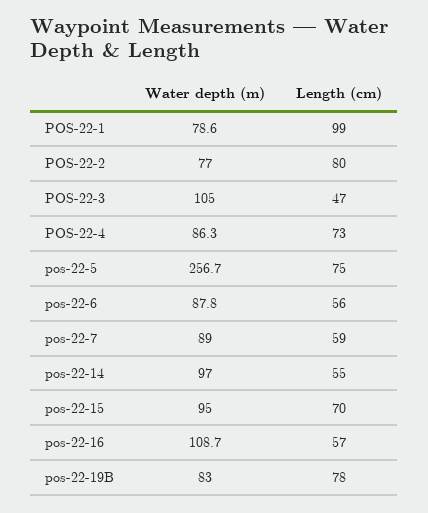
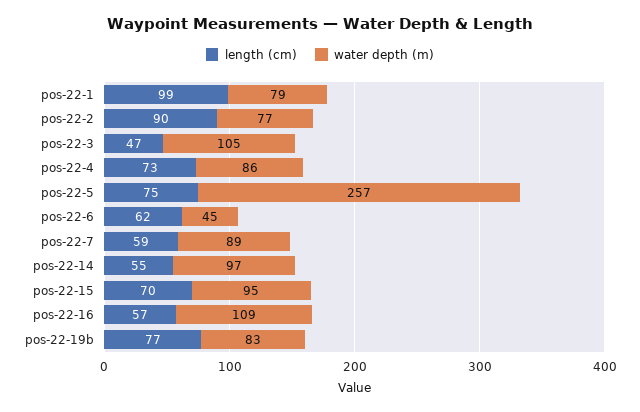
  {
    "Water depth (m)": {
      "POS-22-1": 78.6,
      "POS-22-2": 77,
      "POS-22-3": 105,
      "POS-22-4": 86.3,
      "pos-22-5": 256.7,
-     "pos-22-6": 87.8,
+     "pos-22-6": 45,
      "pos-22-7": 89,
      "pos-22-14": 97,
      "pos-22-15": 95,
      "pos-22-16": 108.7,
      "pos-22-19B": 83
    },
    "Length (cm)": {
      "POS-22-1": 99,
-     "POS-22-2": 80,
+     "POS-22-2": 90,
      "POS-22-3": 47,
      "POS-22-4": 73,
      "pos-22-5": 75,
-     "pos-22-6": 56,
+     "pos-22-6": 62,
      "pos-22-7": 59,
      "pos-22-14": 55,
      "pos-22-15": 70,
      "pos-22-16": 57,
-     "pos-22-19B": 78
+     "pos-22-19B": 77
    }
  }

